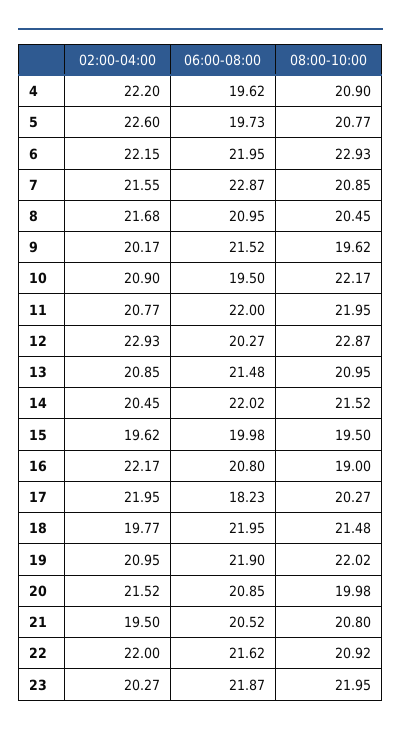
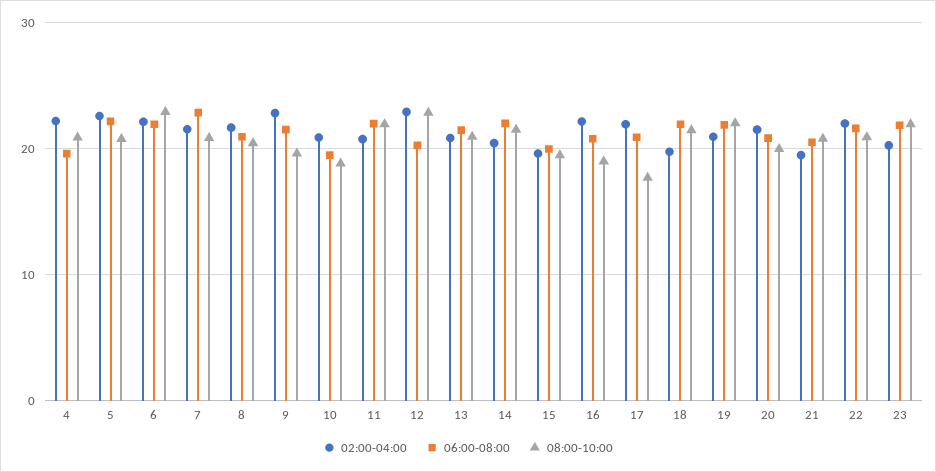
  {
    "02:00-04:00": {
      "4": 22.2,
      "5": 22.6,
      "6": 22.15,
      "7": 21.55,
      "8": 21.68,
-     "9": 20.17,
+     "9": 23,
      "10": 20.9,
      "11": 20.77,
      "12": 22.93,
      "13": 20.85,
      "14": 20.45,
      "15": 19.62,
      "16": 22.17,
      "17": 21.95,
      "18": 19.77,
      "19": 20.95,
      "20": 21.52,
      "21": 19.5,
      "22": 22,
      "23": 20.27
    },
    "06:00-08:00": {
      "4": 19.62,
-     "5": 19.73,
+     "5": 22,
      "6": 21.95,
      "7": 22.87,
      "8": 20.95,
      "9": 21.52,
      "10": 19.5,
      "11": 22,
      "12": 20.27,
      "13": 21.48,
      "14": 22.02,
      "15": 19.98,
      "16": 20.8,
-     "17": 18.23,
+     "17": 21,
      "18": 21.95,
      "19": 21.9,
      "20": 20.85,
      "21": 20.52,
      "22": 21.62,
      "23": 21.87
    },
    "08:00-10:00": {
      "4": 20.9,
      "5": 20.77,
      "6": 22.93,
      "7": 20.85,
      "8": 20.45,
      "9": 19.62,
-     "10": 22.17,
+     "10": 19,
      "11": 21.95,
      "12": 22.87,
      "13": 20.95,
      "14": 21.52,
      "15": 19.5,
      "16": 19,
-     "17": 20.27,
+     "17": 18,
      "18": 21.48,
      "19": 22.02,
      "20": 19.98,
      "21": 20.8,
      "22": 20.92,
      "23": 21.95
    }
  }

